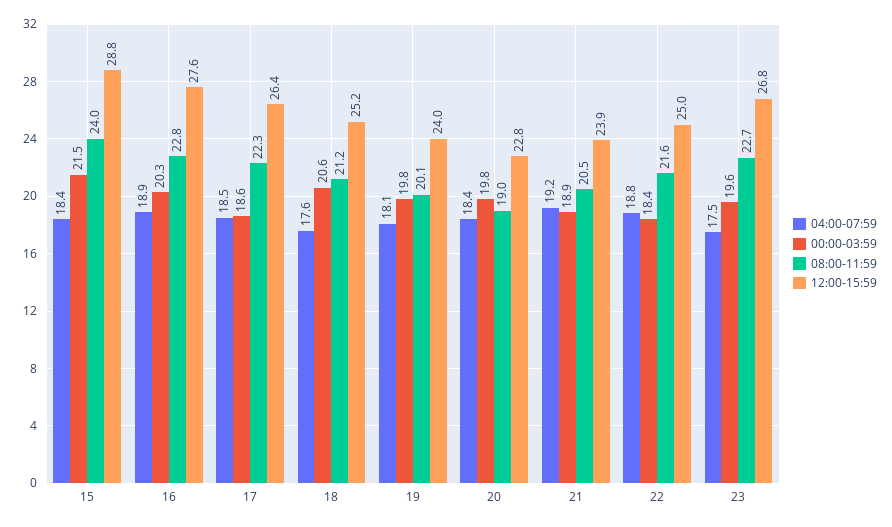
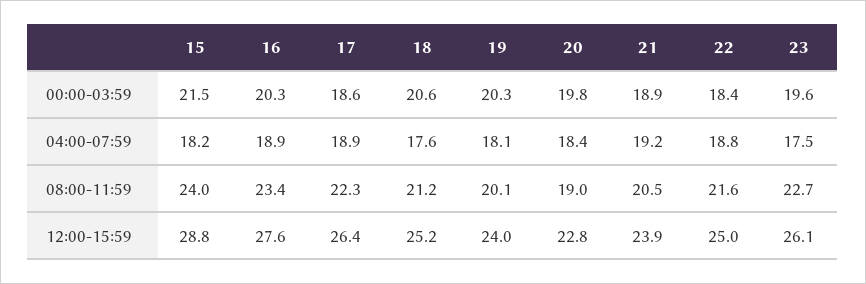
  {
    "04:00-07:59": {
-     "15": 18.4,
+     "15": 18.2,
      "16": 18.9,
-     "17": 18.5,
+     "17": 18.9,
      "18": 17.6,
      "19": 18.1,
      "20": 18.4,
      "21": 19.2,
      "22": 18.8,
      "23": 17.5
    },
    "00:00-03:59": {
      "15": 21.5,
      "16": 20.3,
      "17": 18.6,
      "18": 20.6,
-     "19": 19.8,
+     "19": 20.3,
      "20": 19.8,
      "21": 18.9,
      "22": 18.4,
      "23": 19.6
    },
    "08:00-11:59": {
      "15": 24,
-     "16": 22.8,
+     "16": 23.4,
      "17": 22.3,
      "18": 21.2,
      "19": 20.1,
      "20": 19,
      "21": 20.5,
      "22": 21.6,
      "23": 22.7
    },
    "12:00-15:59": {
      "15": 28.8,
      "16": 27.6,
      "17": 26.4,
      "18": 25.2,
      "19": 24,
      "20": 22.8,
      "21": 23.9,
      "22": 25,
-     "23": 26.8
+     "23": 26.1
    }
  }

